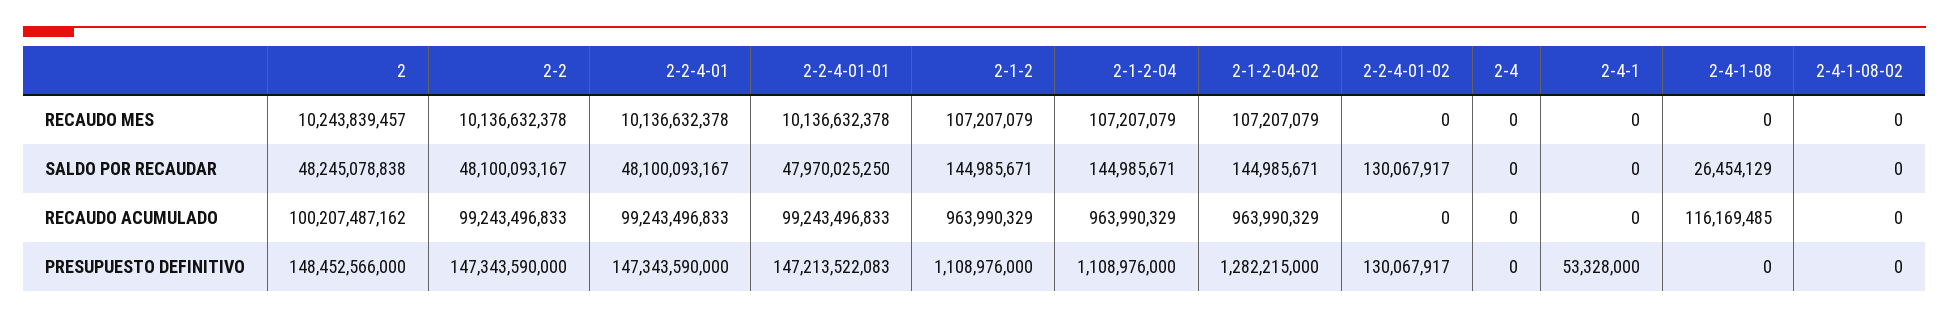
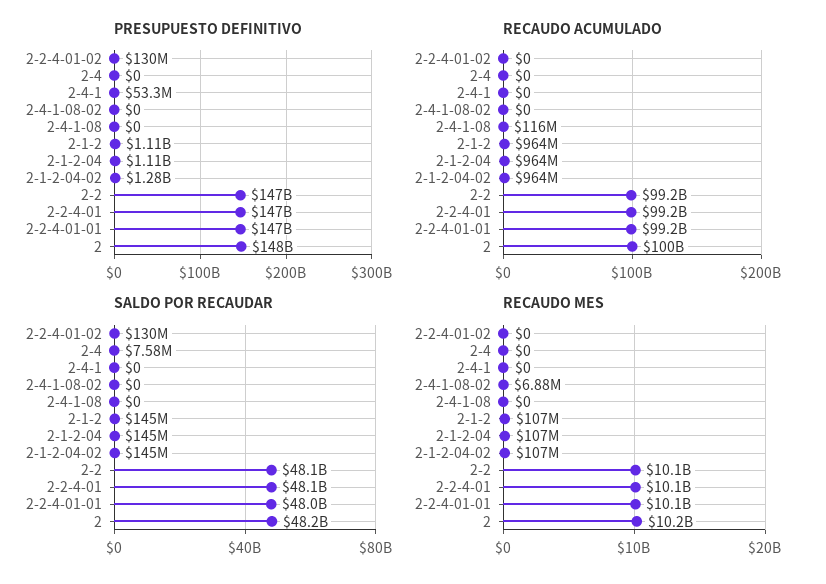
  {
    "RECAUDO MES": {
      "2": 10243839457,
      "2-2": 10136632378,
      "2-2-4-01": 10136632378,
      "2-2-4-01-01": 10136632378,
      "2-1-2": 107207079,
      "2-1-2-04": 107207079,
      "2-1-2-04-02": 107207079,
      "2-2-4-01-02": 0,
      "2-4": 0,
      "2-4-1": 0,
      "2-4-1-08": 0,
-     "2-4-1-08-02": 0
+     "2-4-1-08-02": 6880000
    },
    "SALDO POR RECAUDAR": {
      "2": 48245078838,
      "2-2": 48100093167,
      "2-2-4-01": 48100093167,
      "2-2-4-01-01": 47970025250,
      "2-1-2": 144985671,
      "2-1-2-04": 144985671,
      "2-1-2-04-02": 144985671,
      "2-2-4-01-02": 130067917,
-     "2-4": 0,
+     "2-4": 7580000,
      "2-4-1": 0,
-     "2-4-1-08": 26454129,
+     "2-4-1-08": 0,
      "2-4-1-08-02": 0
    },
    "RECAUDO ACUMULADO": {
      "2": 100207487162,
      "2-2": 99243496833,
      "2-2-4-01": 99243496833,
      "2-2-4-01-01": 99243496833,
      "2-1-2": 963990329,
      "2-1-2-04": 963990329,
      "2-1-2-04-02": 963990329,
      "2-2-4-01-02": 0,
      "2-4": 0,
      "2-4-1": 0,
      "2-4-1-08": 116169485,
      "2-4-1-08-02": 0
    },
    "PRESUPUESTO DEFINITIVO": {
      "2": 148452566000,
      "2-2": 147343590000,
      "2-2-4-01": 147343590000,
      "2-2-4-01-01": 147213522083,
      "2-1-2": 1108976000,
      "2-1-2-04": 1108976000,
      "2-1-2-04-02": 1282215000,
      "2-2-4-01-02": 130067917,
      "2-4": 0,
      "2-4-1": 53328000,
      "2-4-1-08": 0,
      "2-4-1-08-02": 0
    }
  }

